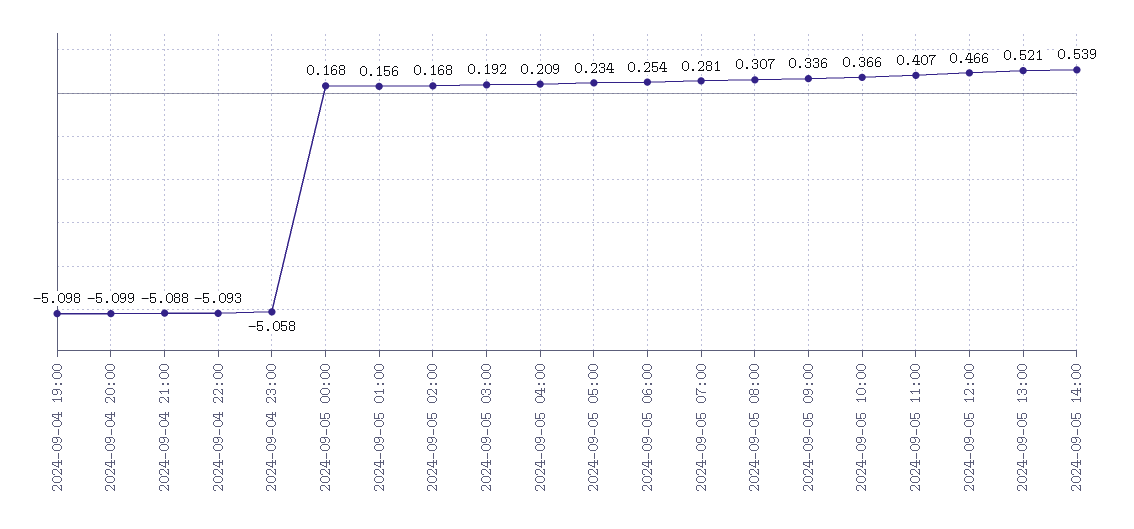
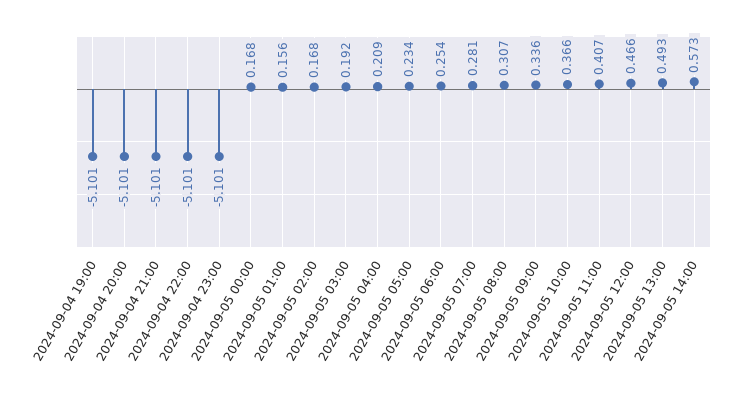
  {
-   "2024-09-04 19:00": -5.098,
+   "2024-09-04 19:00": -5.101,
-   "2024-09-04 20:00": -5.099,
+   "2024-09-04 20:00": -5.101,
-   "2024-09-04 21:00": -5.088,
+   "2024-09-04 21:00": -5.101,
-   "2024-09-04 22:00": -5.093,
+   "2024-09-04 22:00": -5.101,
-   "2024-09-04 23:00": -5.058,
+   "2024-09-04 23:00": -5.101,
    "2024-09-05 00:00": 0.168,
    "2024-09-05 01:00": 0.156,
    "2024-09-05 02:00": 0.168,
    "2024-09-05 03:00": 0.192,
    "2024-09-05 04:00": 0.209,
    "2024-09-05 05:00": 0.234,
    "2024-09-05 06:00": 0.254,
    "2024-09-05 07:00": 0.281,
    "2024-09-05 08:00": 0.307,
    "2024-09-05 09:00": 0.336,
    "2024-09-05 10:00": 0.366,
    "2024-09-05 11:00": 0.407,
    "2024-09-05 12:00": 0.466,
-   "2024-09-05 13:00": 0.521,
+   "2024-09-05 13:00": 0.493,
-   "2024-09-05 14:00": 0.539
+   "2024-09-05 14:00": 0.573
  }

